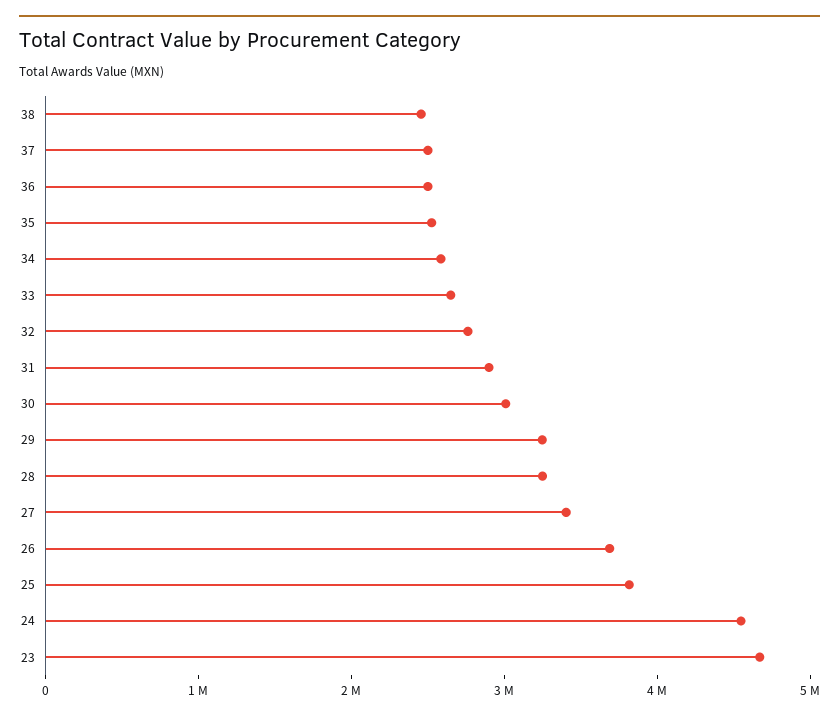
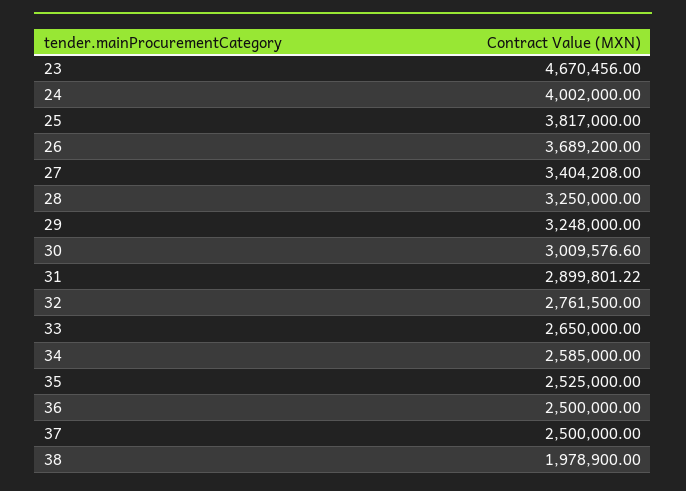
  {
-   "38": 2400000,
+   "38": 1978900,
    "37": 2500000,
    "36": 2500000,
    "35": 2525000,
    "34": 2585000,
    "33": 2650000,
    "32": 2761500,
    "31": 2899801.22,
    "30": 3009576.6,
    "29": 3248000,
    "28": 3250000,
    "27": 3404208,
    "26": 3689200,
    "25": 3817000,
-   "24": 4600000,
+   "24": 4002000,
    "23": 4670456
  }

